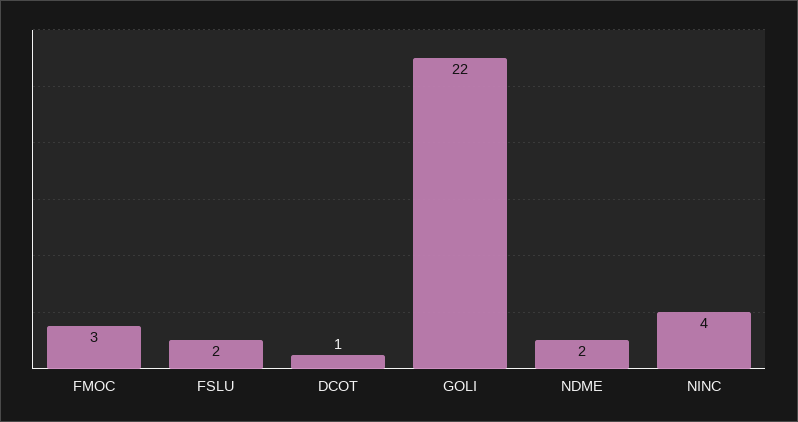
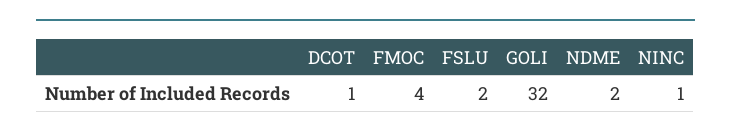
  {
-   "FMOC": 3,
+   "FMOC": 4,
    "FSLU": 2,
    "DCOT": 1,
-   "GOLI": 22,
+   "GOLI": 32,
    "NDME": 2,
-   "NINC": 4
+   "NINC": 1
  }

